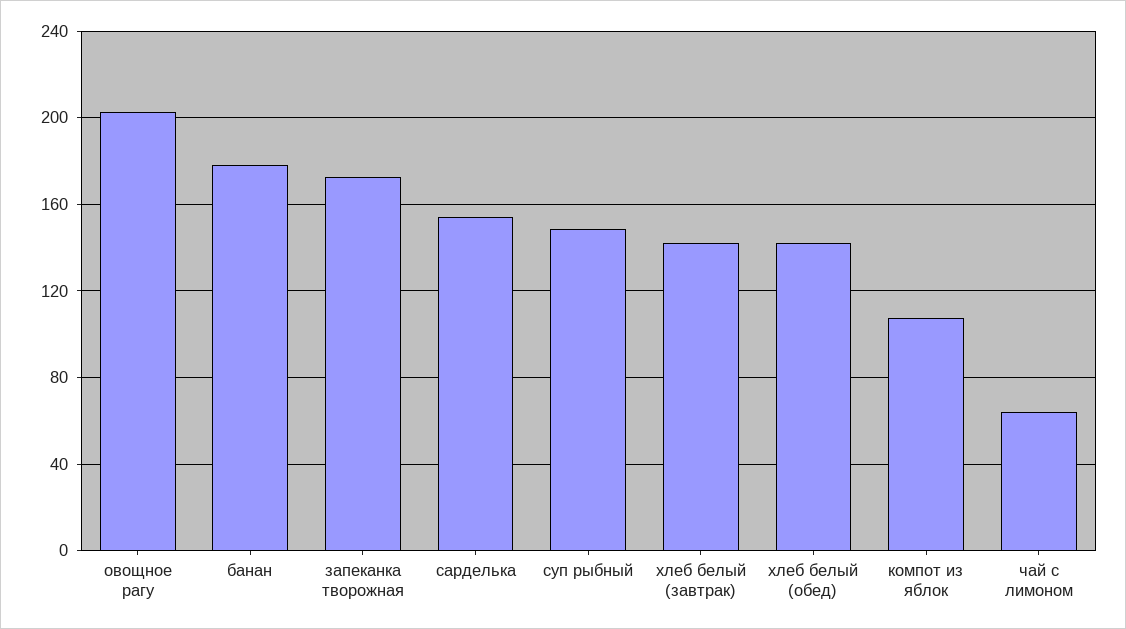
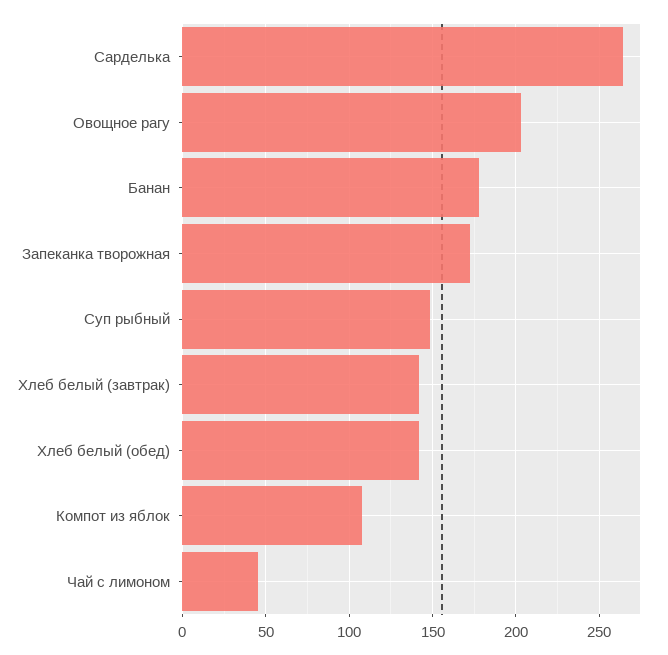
  {
    "овощное рагу": 205,
    "банан": 180,
    "запеканка творожная": 175,
-   "сарделька": 155,
+   "сарделька": 265,
    "суп рыбный": 150,
    "хлеб белый (завтрак)": 140,
    "хлеб белый (обед)": 140,
    "компот из яблок": 110,
-   "чай с лимоном": 65
+   "чай с лимоном": 45
  }

